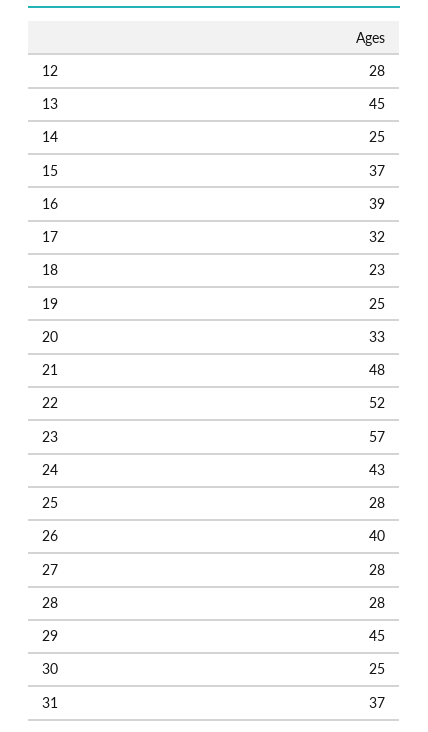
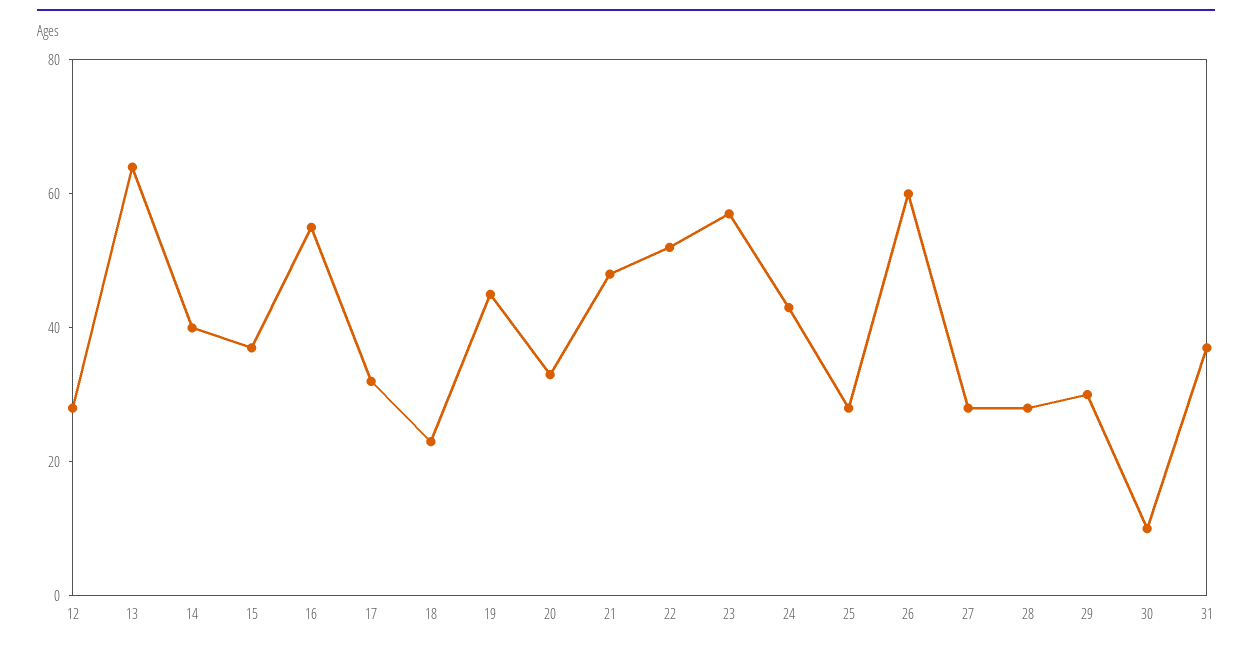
  {
    "12": 28,
-   "13": 45,
+   "13": 65,
-   "14": 25,
+   "14": 40,
    "15": 37,
-   "16": 39,
+   "16": 55,
    "17": 32,
    "18": 23,
-   "19": 25,
+   "19": 45,
    "20": 33,
    "21": 48,
    "22": 52,
    "23": 57,
    "24": 43,
    "25": 28,
-   "26": 40,
+   "26": 60,
    "27": 28,
    "28": 28,
-   "29": 45,
+   "29": 30,
-   "30": 25,
+   "30": 10,
    "31": 37
  }

